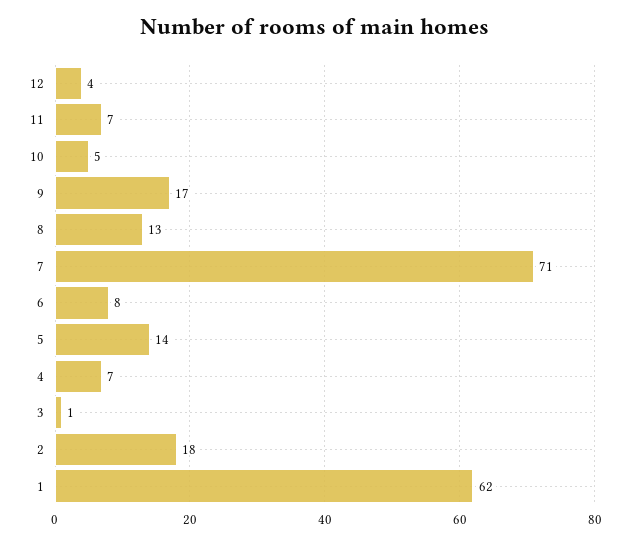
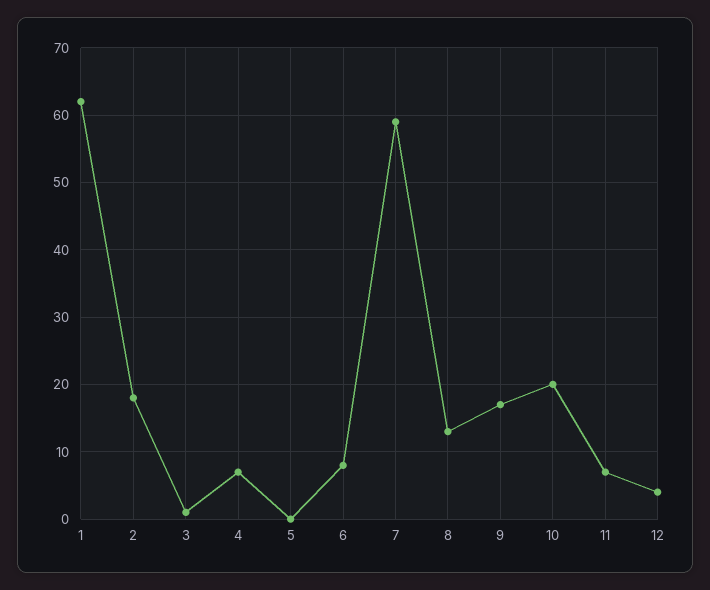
  {
    "12": 4,
    "11": 7,
-   "10": 5,
+   "10": 20,
    "9": 17,
    "8": 13,
-   "7": 71,
+   "7": 59,
    "6": 8,
-   "5": 14,
+   "5": 0,
    "4": 7,
    "3": 1,
    "2": 18,
    "1": 62
  }

